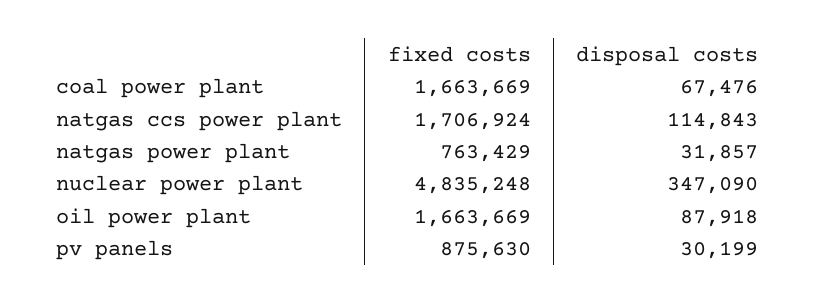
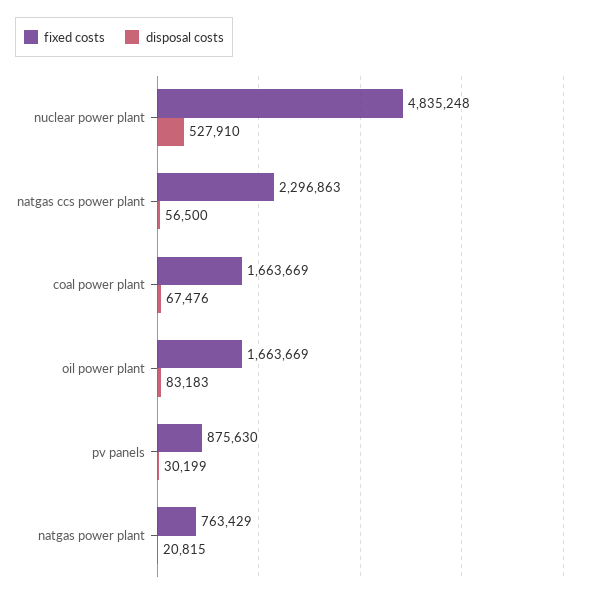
  {
    "fixed costs": {
      "coal power plant": 1663669,
-     "natgas ccs power plant": 1706924,
+     "natgas ccs power plant": 2296863,
      "natgas power plant": 763429,
      "nuclear power plant": 4835248,
      "oil power plant": 1663669,
      "pv panels": 875630
    },
    "disposal costs": {
      "coal power plant": 67476,
-     "natgas ccs power plant": 114843,
+     "natgas ccs power plant": 56500,
-     "natgas power plant": 31857,
+     "natgas power plant": 20815,
-     "nuclear power plant": 347090,
+     "nuclear power plant": 527910,
-     "oil power plant": 87918,
+     "oil power plant": 83183,
      "pv panels": 30199
    }
  }

